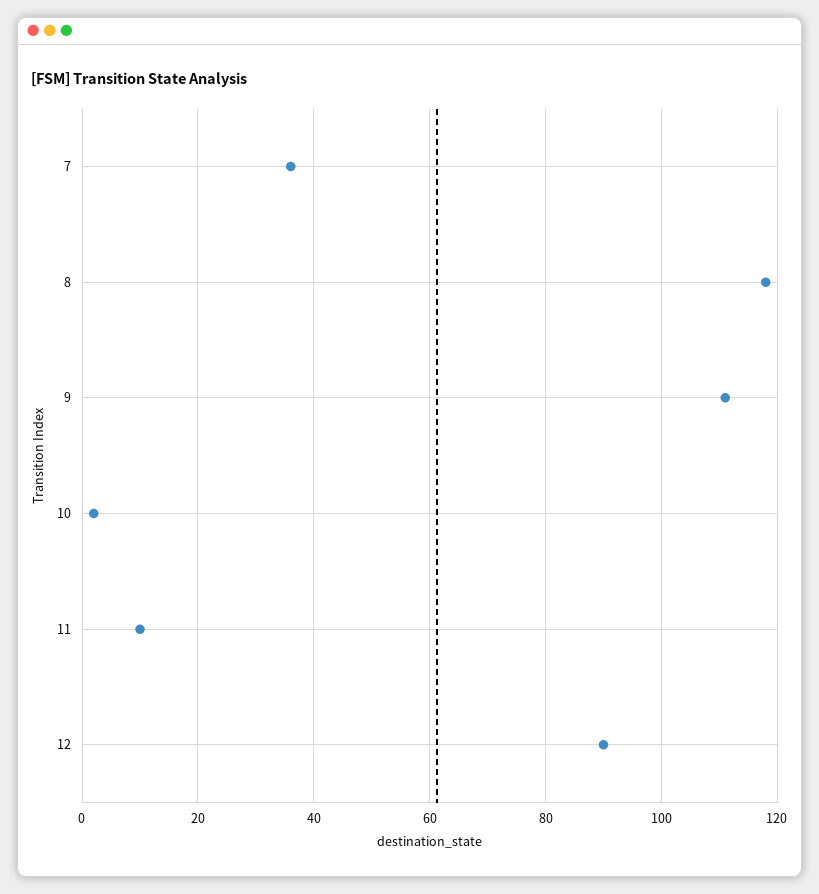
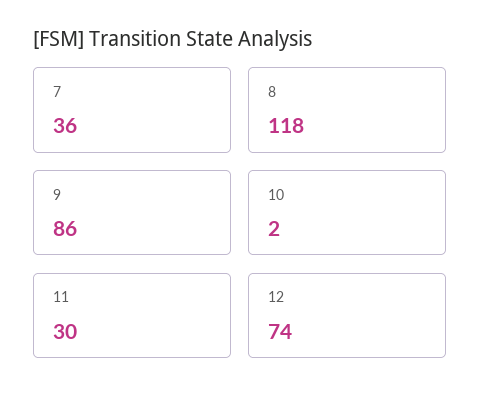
  {
    "7": 36,
    "8": 118,
-   "9": 110,
+   "9": 86,
    "10": 2,
-   "11": 10,
+   "11": 30,
-   "12": 90
+   "12": 74
  }

